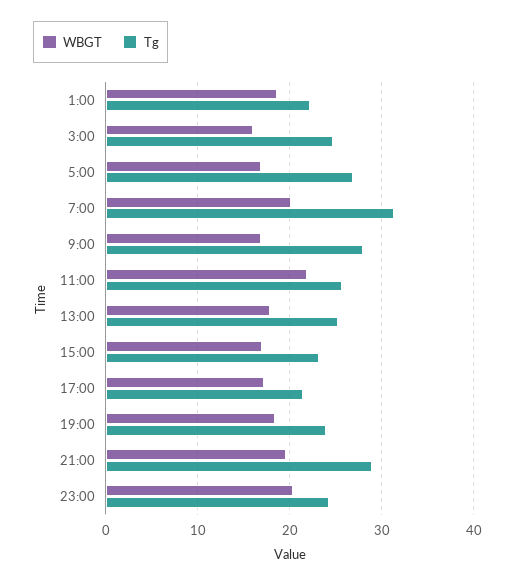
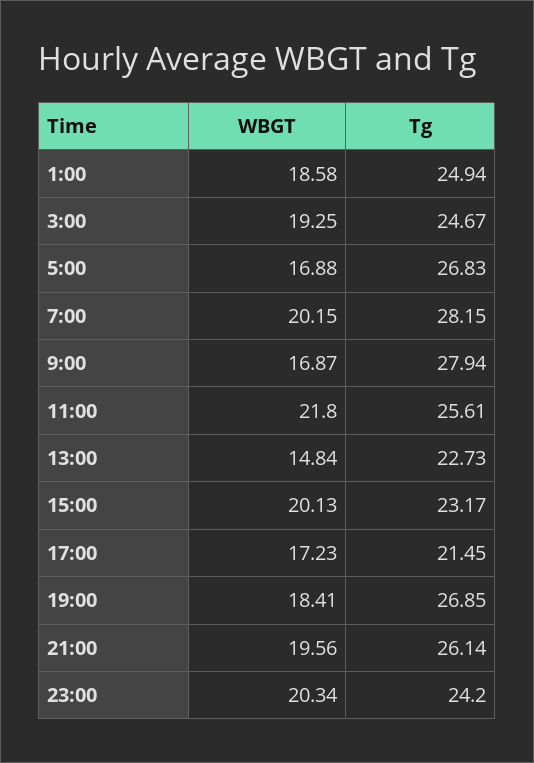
  {
    "WBGT": {
      "1:00": 18.58,
-     "3:00": 16,
+     "3:00": 19.25,
      "5:00": 16.88,
      "7:00": 20.15,
      "9:00": 16.87,
      "11:00": 21.8,
-     "13:00": 18,
+     "13:00": 14.84,
-     "15:00": 17,
+     "15:00": 20.13,
      "17:00": 17.23,
      "19:00": 18.41,
      "21:00": 19.56,
      "23:00": 20.34
    },
    "Tg": {
-     "1:00": 22,
+     "1:00": 24.94,
      "3:00": 24.67,
      "5:00": 26.83,
-     "7:00": 31,
+     "7:00": 28.15,
      "9:00": 27.94,
      "11:00": 25.61,
-     "13:00": 25,
+     "13:00": 22.73,
      "15:00": 23.17,
      "17:00": 21.45,
-     "19:00": 24,
+     "19:00": 26.85,
-     "21:00": 29,
+     "21:00": 26.14,
      "23:00": 24.2
    }
  }

